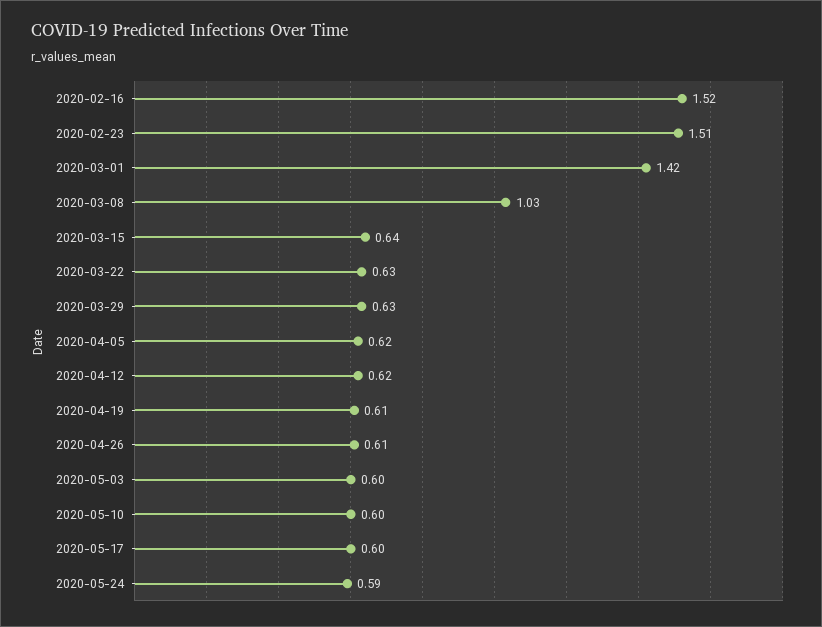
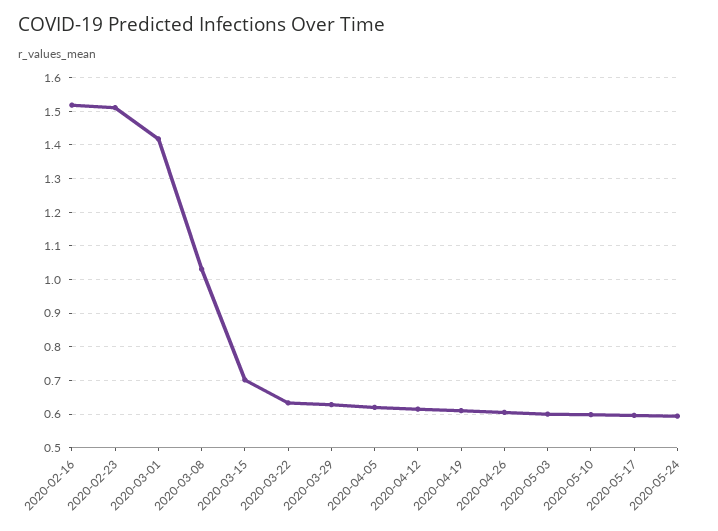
  {
    "2020-02-16": 1.52,
    "2020-02-23": 1.51,
    "2020-03-01": 1.42,
    "2020-03-08": 1.03,
-   "2020-03-15": 0.64,
+   "2020-03-15": 0.7,
    "2020-03-22": 0.63,
    "2020-03-29": 0.63,
    "2020-04-05": 0.62,
    "2020-04-12": 0.62,
    "2020-04-19": 0.61,
    "2020-04-26": 0.61,
    "2020-05-03": 0.6,
    "2020-05-10": 0.6,
    "2020-05-17": 0.6,
    "2020-05-24": 0.59
  }

